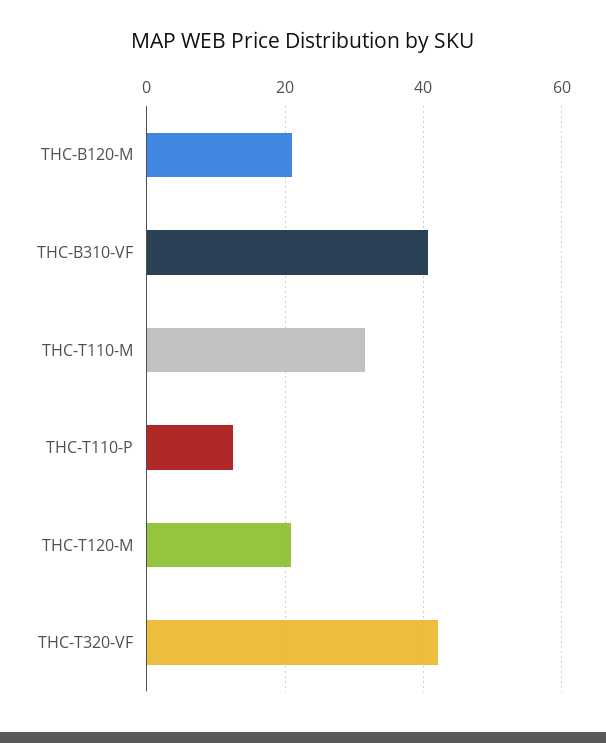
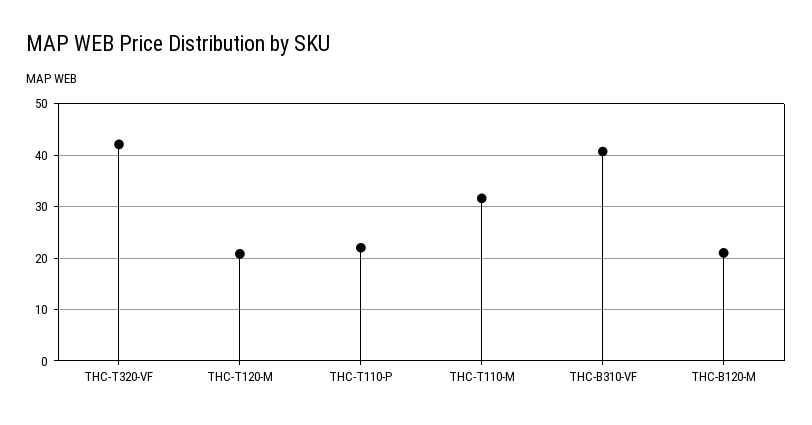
  {
    "THC-B120-M": 22,
    "THC-B310-VF": 40,
    "THC-T110-M": 32,
-   "THC-T110-P": 12,
+   "THC-T110-P": 22,
    "THC-T120-M": 20,
    "THC-T320-VF": 42
  }

